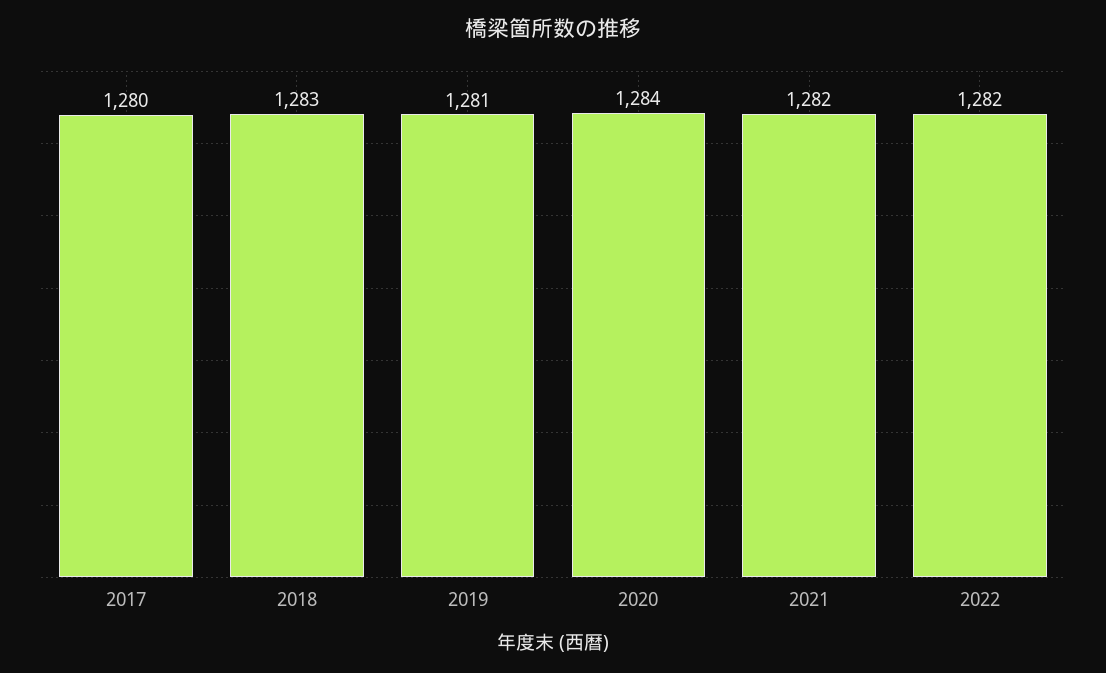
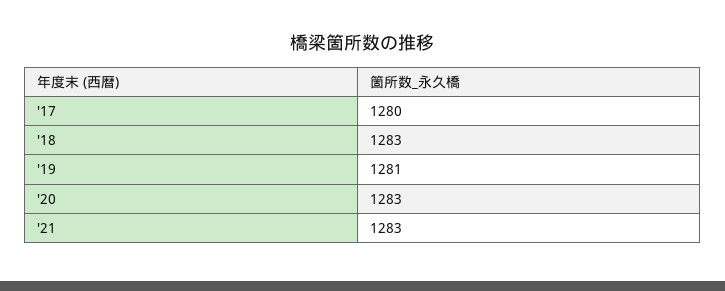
  {
    "2017": 1280,
    "2018": 1283,
    "2019": 1281,
-   "2020": 1284,
+   "2020": 1283,
-   "2021": 1282,
+   "2021": 1283
-   "2022": 1282
  }

